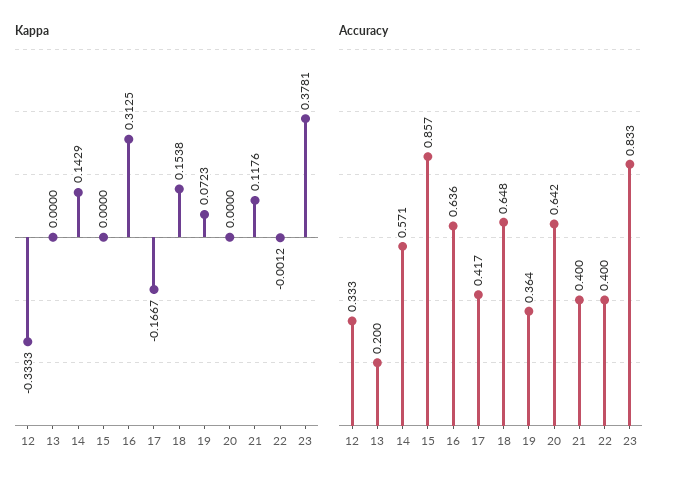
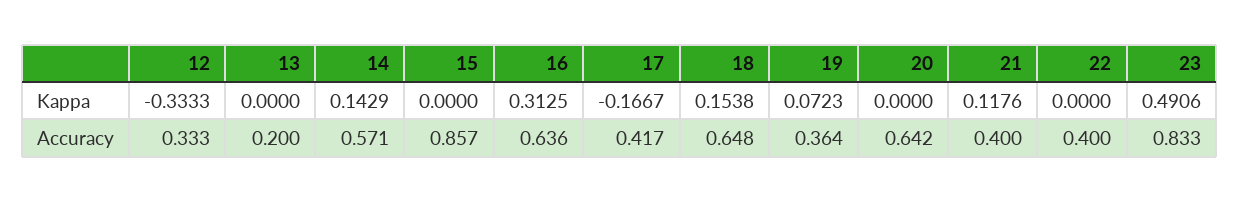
  {
    "Kappa": {
      "12": -0.3333,
      "13": 0,
      "14": 0.1429,
      "15": 0,
      "16": 0.3125,
      "17": -0.1667,
      "18": 0.1538,
      "19": 0.0723,
      "20": 0,
      "21": 0.1176,
-     "22": -0.0012,
+     "22": 0,
-     "23": 0.3781
+     "23": 0.4906
    },
    "Accuracy": {
      "12": 0.333,
      "13": 0.2,
      "14": 0.571,
      "15": 0.857,
      "16": 0.636,
      "17": 0.417,
      "18": 0.648,
      "19": 0.364,
      "20": 0.642,
      "21": 0.4,
      "22": 0.4,
      "23": 0.833
    }
  }

